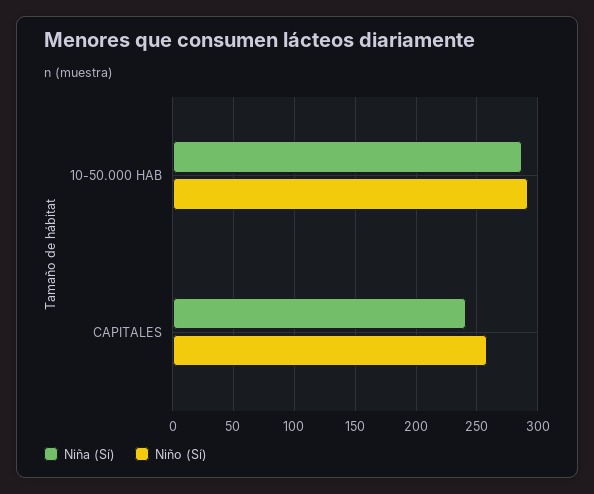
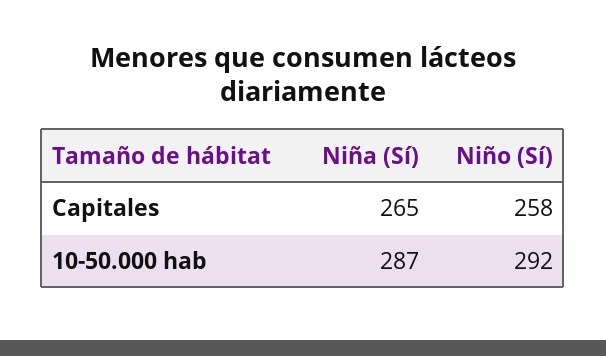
  {
    "Niña (Sí)": {
      "10-50.000 HAB": 287,
-     "CAPITALES": 240
+     "CAPITALES": 265
    },
    "Niño (Sí)": {
      "10-50.000 HAB": 292,
      "CAPITALES": 258
    }
  }

